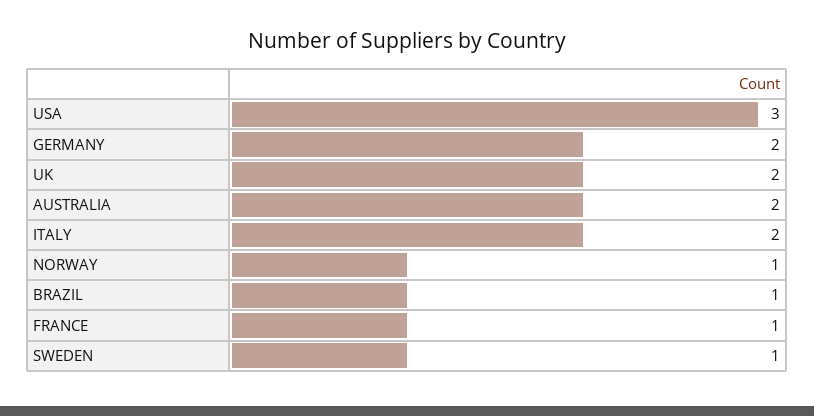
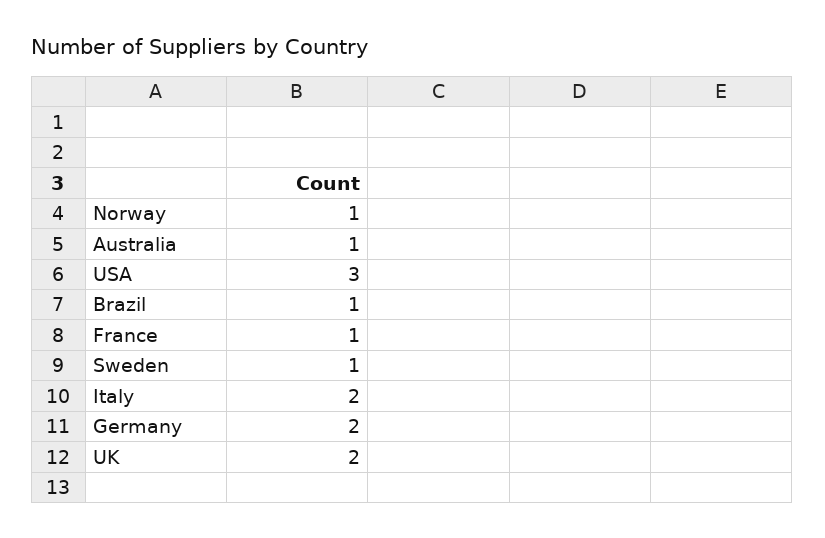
  {
    "USA": 3,
    "GERMANY": 2,
    "UK": 2,
-   "AUSTRALIA": 2,
+   "AUSTRALIA": 1,
    "ITALY": 2,
    "NORWAY": 1,
    "BRAZIL": 1,
    "FRANCE": 1,
    "SWEDEN": 1
  }

